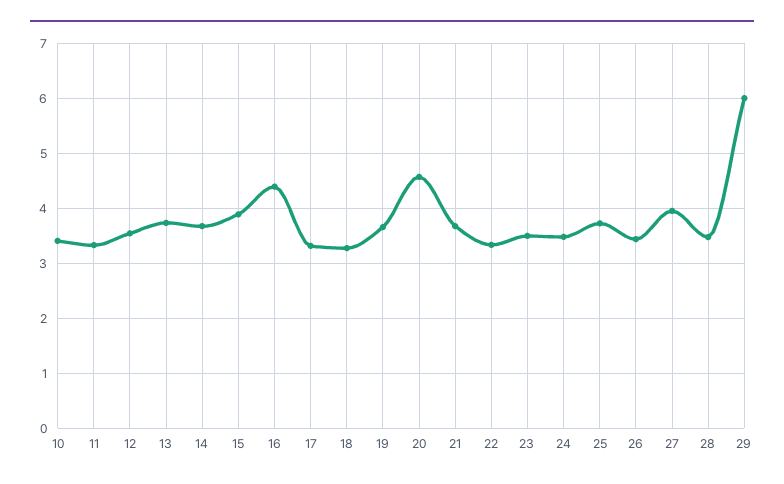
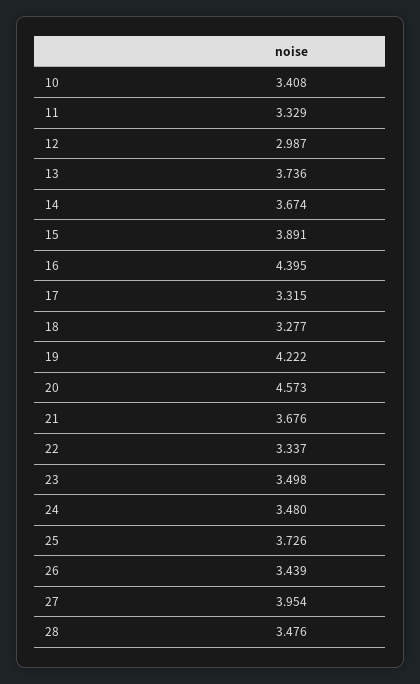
  {
    "10": 3.408,
    "11": 3.329,
-   "12": 3.6,
+   "12": 2.987,
    "13": 3.736,
    "14": 3.674,
    "15": 3.891,
    "16": 4.395,
    "17": 3.315,
    "18": 3.277,
-   "19": 3.6,
+   "19": 4.222,
    "20": 4.573,
    "21": 3.676,
    "22": 3.337,
    "23": 3.498,
    "24": 3.48,
    "25": 3.726,
    "26": 3.439,
    "27": 3.954,
-   "28": 3.476,
+   "28": 3.476
-   "29": 6
  }

